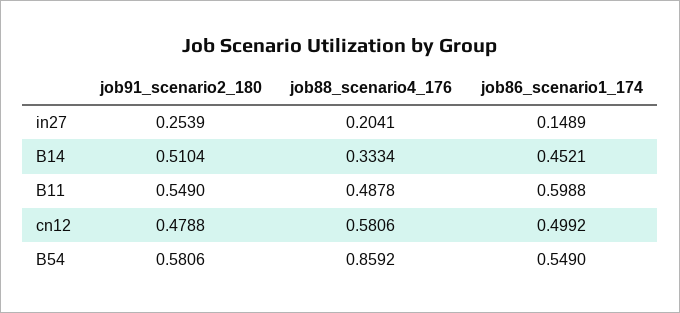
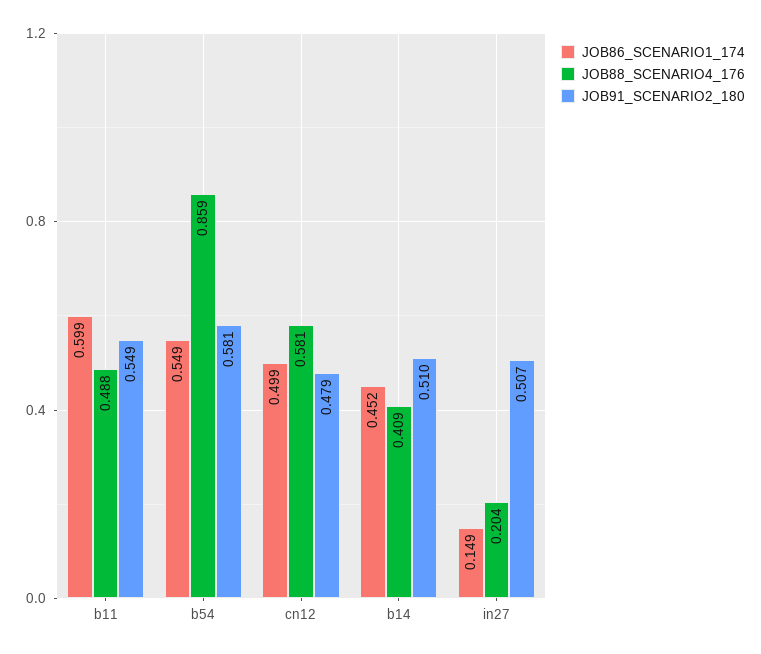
  {
    "job91_scenario2_180": {
-     "in27": 0.2539,
+     "in27": 0.507,
      "B14": 0.5104,
      "B11": 0.549,
      "cn12": 0.4788,
      "B54": 0.5806
    },
    "job88_scenario4_176": {
      "in27": 0.2041,
-     "B14": 0.3334,
+     "B14": 0.409,
      "B11": 0.4878,
      "cn12": 0.5806,
      "B54": 0.8592
    },
    "job86_scenario1_174": {
      "in27": 0.1489,
      "B14": 0.4521,
      "B11": 0.5988,
      "cn12": 0.4992,
      "B54": 0.549
    }
  }

